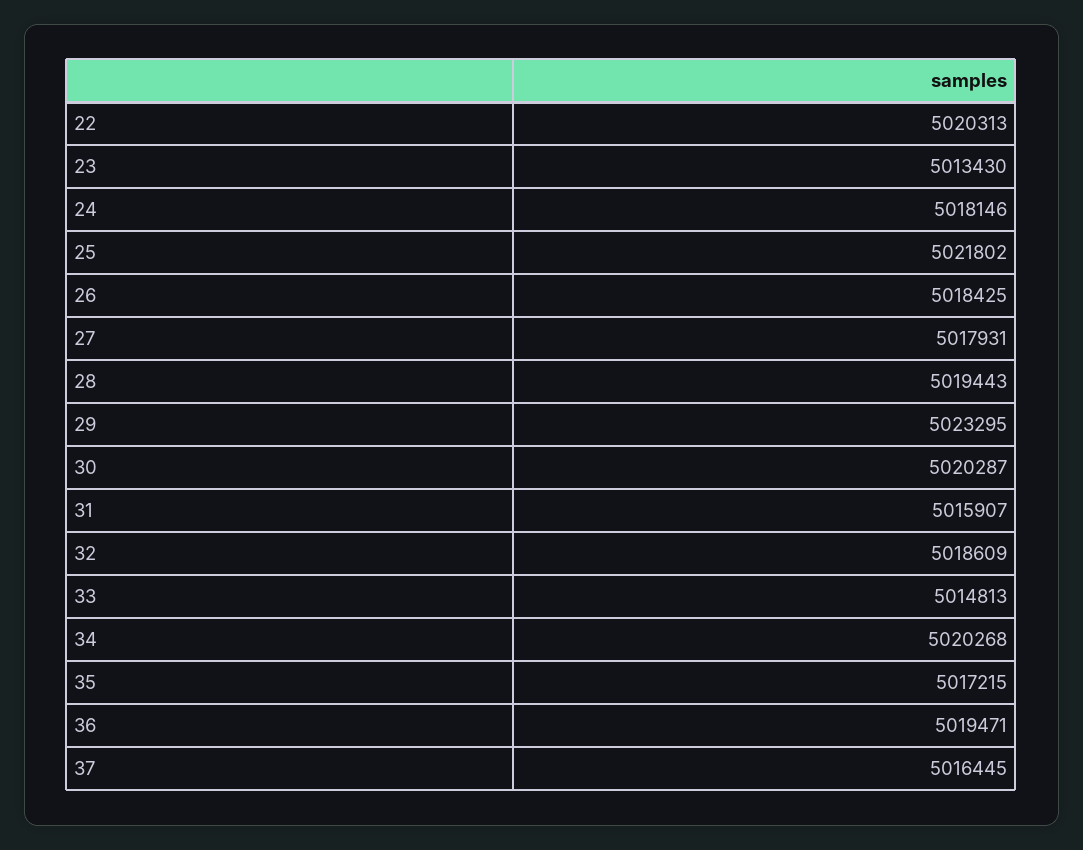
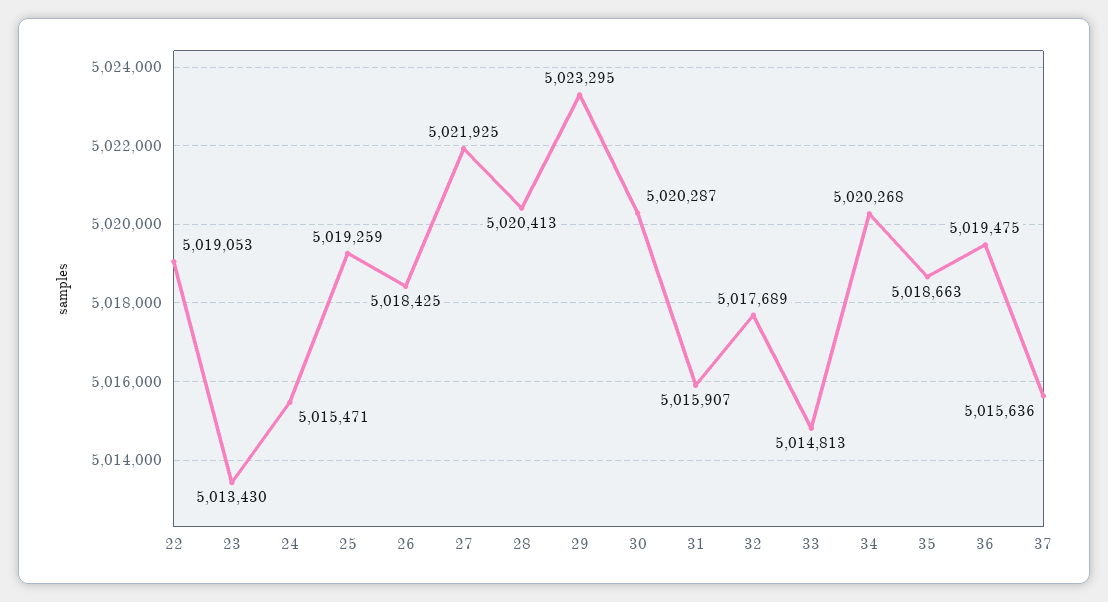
  {
-   "22": 5020313,
+   "22": 5019053,
    "23": 5013430,
-   "24": 5018146,
+   "24": 5015471,
-   "25": 5021802,
+   "25": 5019259,
    "26": 5018425,
-   "27": 5017931,
+   "27": 5021925,
-   "28": 5019443,
+   "28": 5020413,
    "29": 5023295,
    "30": 5020287,
    "31": 5015907,
-   "32": 5018609,
+   "32": 5017689,
    "33": 5014813,
    "34": 5020268,
-   "35": 5017215,
+   "35": 5018663,
-   "36": 5019471,
+   "36": 5019475,
-   "37": 5016445
+   "37": 5015636
  }

